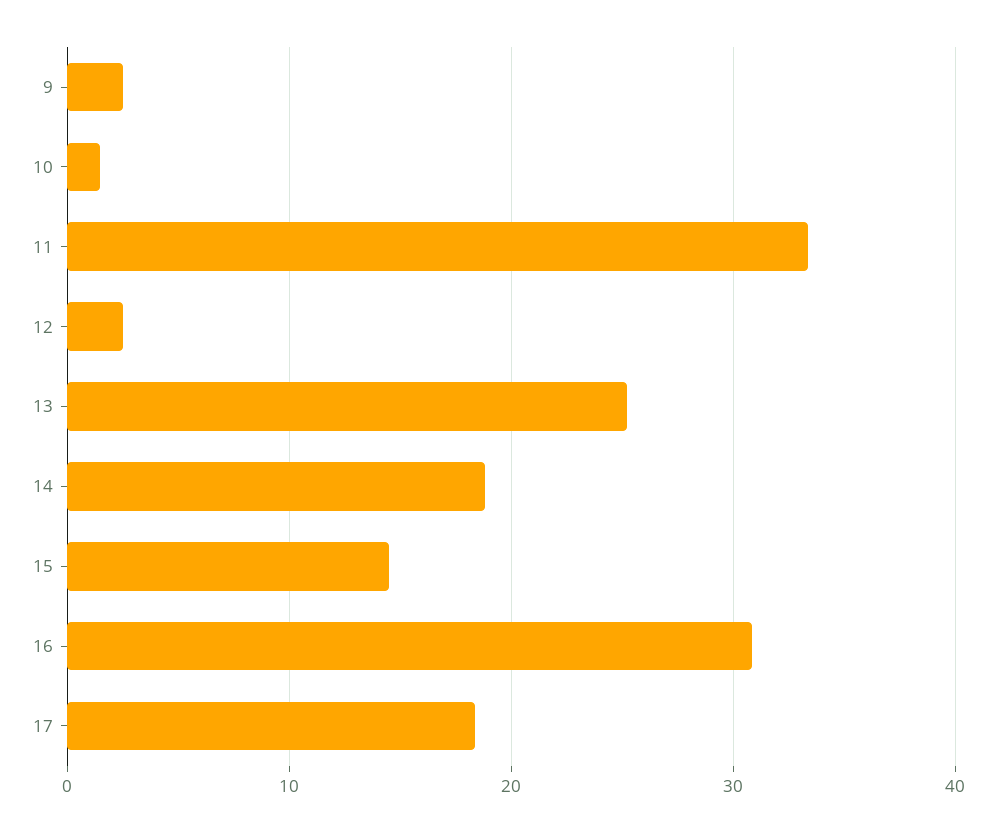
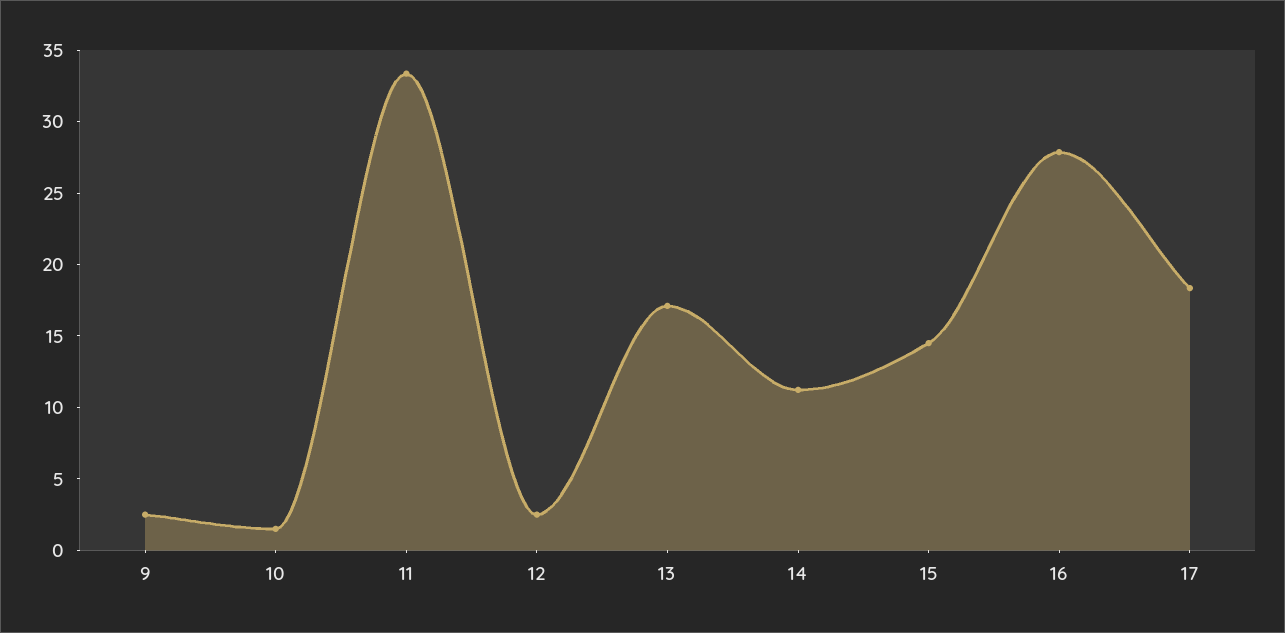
  {
    "9": 3,
    "10": 2,
    "11": 33,
    "12": 3,
-   "13": 25,
+   "13": 17,
-   "14": 19,
+   "14": 11,
    "15": 15,
-   "16": 31,
+   "16": 28,
    "17": 18
  }

